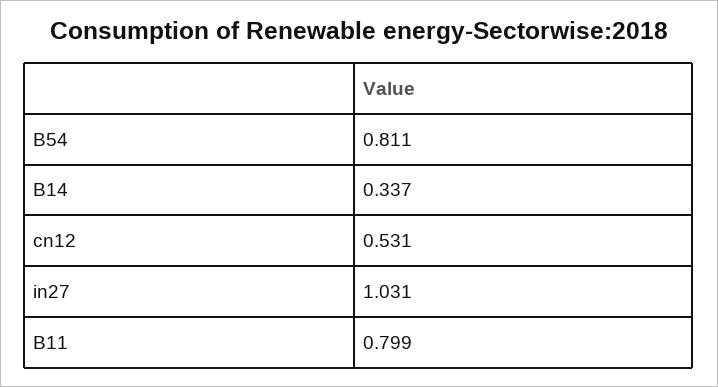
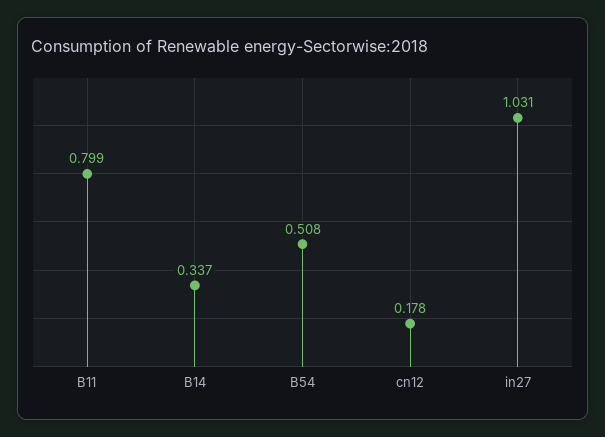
  {
-   "B54": 0.811,
+   "B54": 0.508,
    "B14": 0.337,
-   "cn12": 0.531,
+   "cn12": 0.178,
    "in27": 1.031,
    "B11": 0.799
  }

